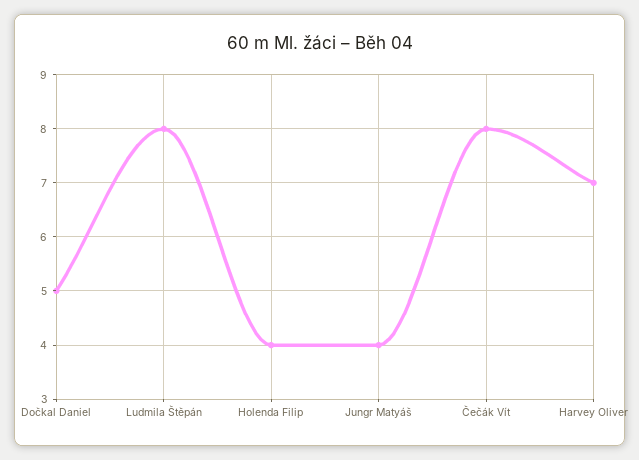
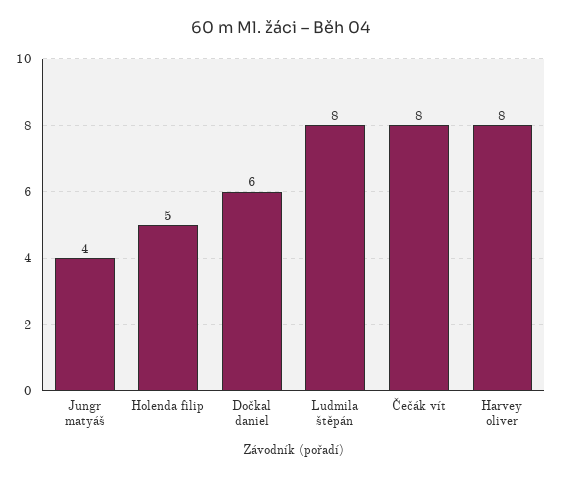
  {
-   "Dočkal Daniel": 5,
+   "Dočkal Daniel": 6,
    "Ludmila Štěpán": 8,
-   "Holenda Filip": 4,
+   "Holenda Filip": 5,
    "Jungr Matyáš": 4,
    "Čečák Vít": 8,
-   "Harvey Oliver": 7
+   "Harvey Oliver": 8
  }

